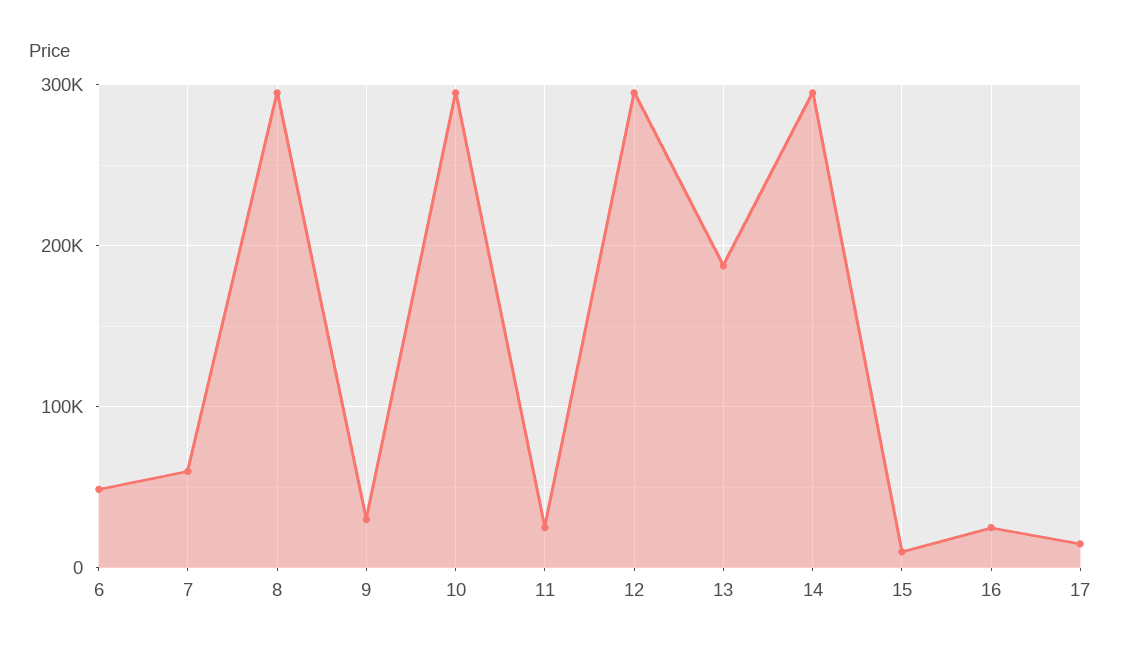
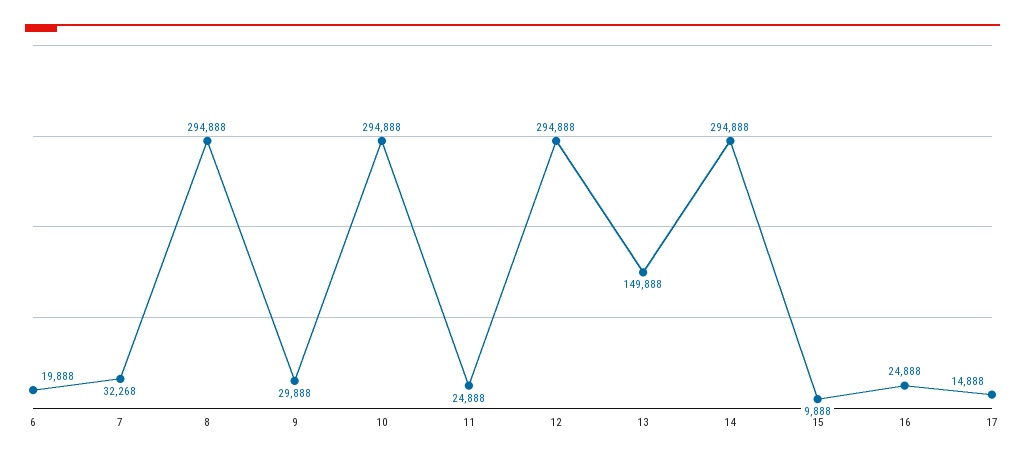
  {
-   "6": 50000,
+   "6": 19888,
-   "7": 60000,
+   "7": 32268,
    "8": 294888,
    "9": 29888,
    "10": 294888,
    "11": 24888,
    "12": 294888,
-   "13": 190000,
+   "13": 149888,
    "14": 294888,
    "15": 9888,
    "16": 24888,
    "17": 14888
  }

